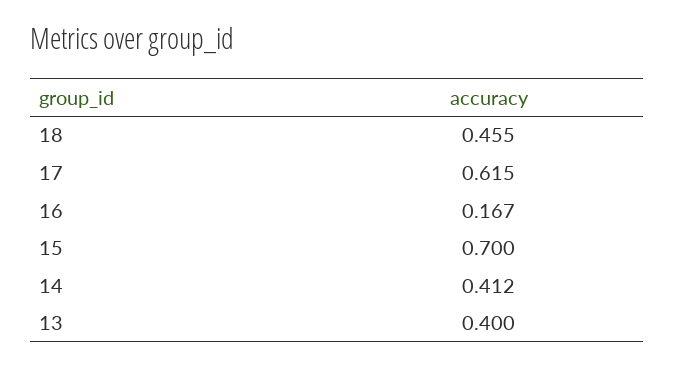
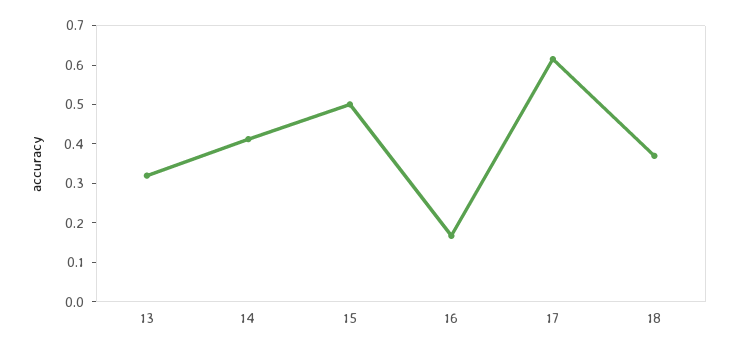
  {
-   "18": 0.455,
+   "18": 0.375,
    "17": 0.615,
    "16": 0.167,
-   "15": 0.7,
+   "15": 0.5,
    "14": 0.412,
-   "13": 0.4
+   "13": 0.325
  }

